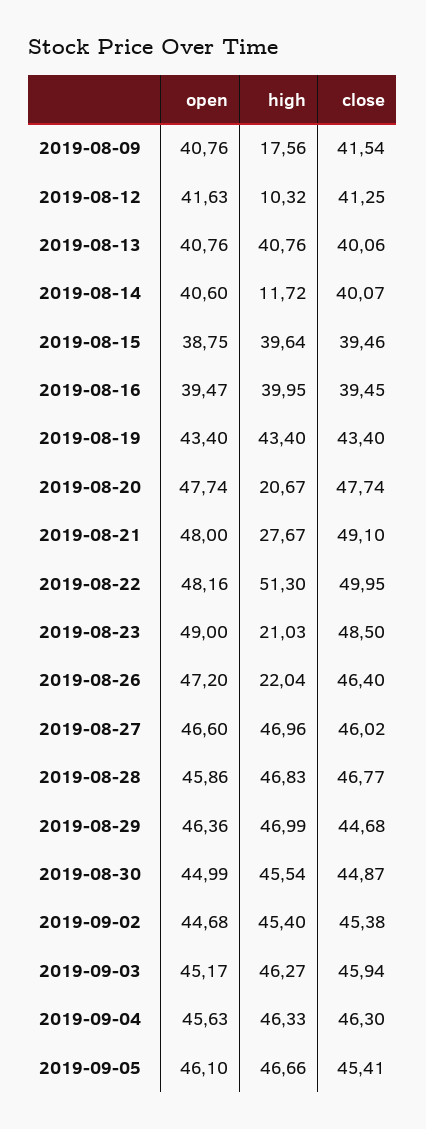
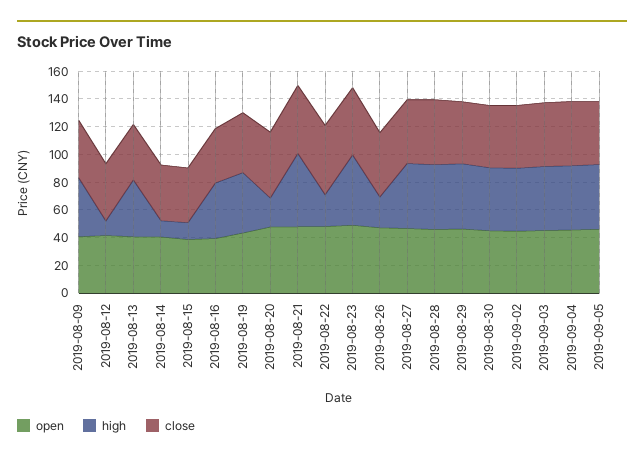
  {
    "open": {
      "2019-08-09": 40.76,
      "2019-08-12": 41.63,
      "2019-08-13": 40.76,
      "2019-08-14": 40.6,
      "2019-08-15": 38.75,
      "2019-08-16": 39.47,
      "2019-08-19": 43.4,
      "2019-08-20": 47.74,
      "2019-08-21": 48,
      "2019-08-22": 48.16,
      "2019-08-23": 49,
      "2019-08-26": 47.2,
      "2019-08-27": 46.6,
      "2019-08-28": 45.86,
      "2019-08-29": 46.36,
      "2019-08-30": 44.99,
      "2019-09-02": 44.68,
      "2019-09-03": 45.17,
      "2019-09-04": 45.63,
      "2019-09-05": 46.1
    },
    "high": {
-     "2019-08-09": 17.56,
+     "2019-08-09": 40,
      "2019-08-12": 10.32,
      "2019-08-13": 40.76,
      "2019-08-14": 11.72,
-     "2019-08-15": 39.64,
+     "2019-08-15": 10,
      "2019-08-16": 39.95,
      "2019-08-19": 43.4,
      "2019-08-20": 20.67,
-     "2019-08-21": 27.67,
+     "2019-08-21": 50,
-     "2019-08-22": 51.3,
+     "2019-08-22": 20,
-     "2019-08-23": 21.03,
+     "2019-08-23": 50,
      "2019-08-26": 22.04,
      "2019-08-27": 46.96,
      "2019-08-28": 46.83,
      "2019-08-29": 46.99,
      "2019-08-30": 45.54,
      "2019-09-02": 45.4,
      "2019-09-03": 46.27,
      "2019-09-04": 46.33,
      "2019-09-05": 46.66
    },
    "close": {
      "2019-08-09": 41.54,
      "2019-08-12": 41.25,
      "2019-08-13": 40.06,
      "2019-08-14": 40.07,
      "2019-08-15": 39.46,
      "2019-08-16": 39.45,
      "2019-08-19": 43.4,
      "2019-08-20": 47.74,
      "2019-08-21": 49.1,
      "2019-08-22": 49.95,
      "2019-08-23": 48.5,
      "2019-08-26": 46.4,
      "2019-08-27": 46.02,
      "2019-08-28": 46.77,
      "2019-08-29": 44.68,
      "2019-08-30": 44.87,
      "2019-09-02": 45.38,
      "2019-09-03": 45.94,
      "2019-09-04": 46.3,
      "2019-09-05": 45.41
    }
  }

